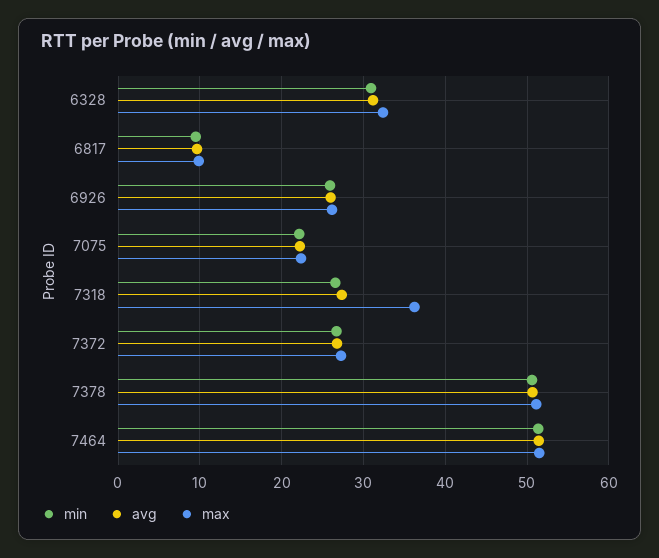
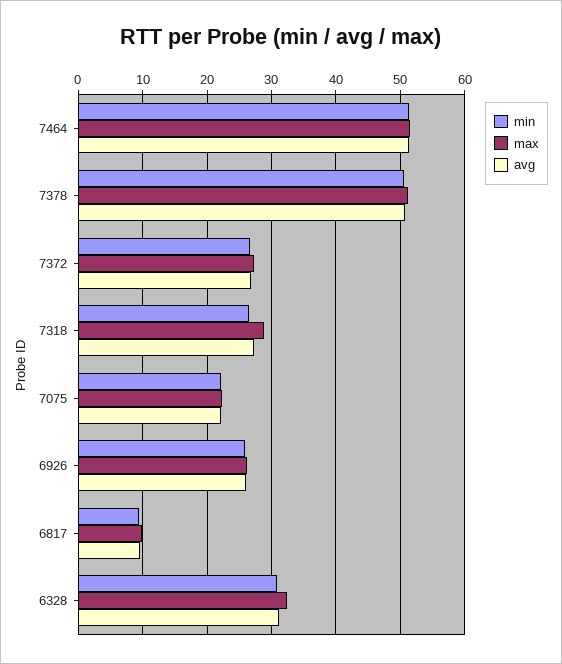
  {
    "min": {
      "6328": 31,
      "6817": 9,
      "6926": 26,
      "7075": 22,
      "7318": 27,
      "7372": 27,
      "7378": 51,
      "7464": 51
    },
    "avg": {
      "6328": 31,
      "6817": 10,
      "6926": 26,
      "7075": 22,
      "7318": 27,
      "7372": 27,
      "7378": 51,
      "7464": 51
    },
    "max": {
      "6328": 32,
      "6817": 10,
      "6926": 26,
      "7075": 22,
-     "7318": 36,
+     "7318": 29,
      "7372": 27,
      "7378": 51,
      "7464": 51
    }
  }

